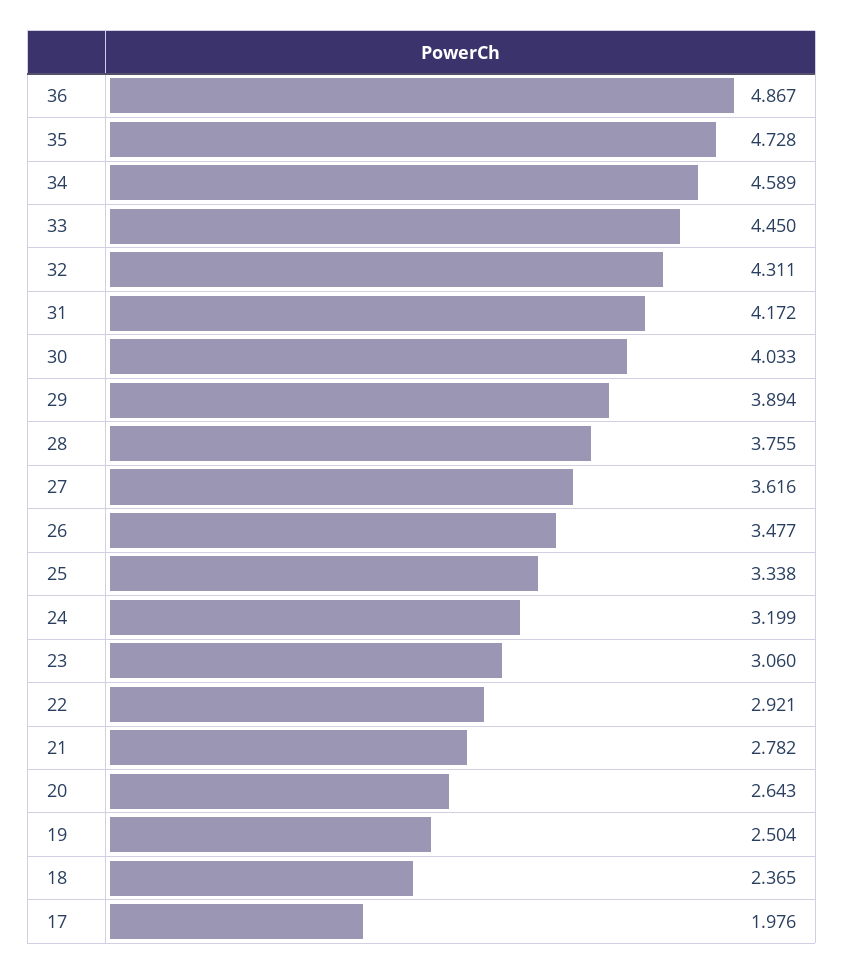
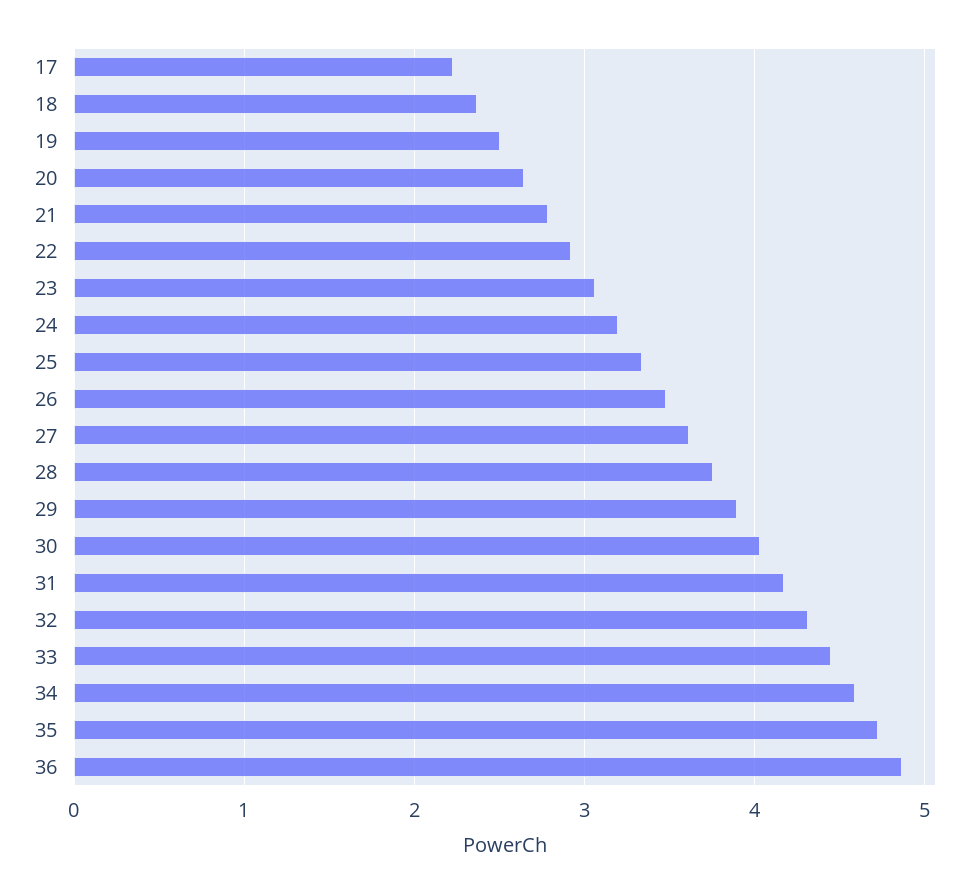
  {
    "36": 4.867,
    "35": 4.728,
    "34": 4.589,
    "33": 4.45,
    "32": 4.311,
    "31": 4.172,
    "30": 4.033,
    "29": 3.894,
    "28": 3.755,
    "27": 3.616,
    "26": 3.477,
    "25": 3.338,
    "24": 3.199,
    "23": 3.06,
    "22": 2.921,
    "21": 2.782,
    "20": 2.643,
    "19": 2.504,
    "18": 2.365,
-   "17": 1.976
+   "17": 2.2
  }

